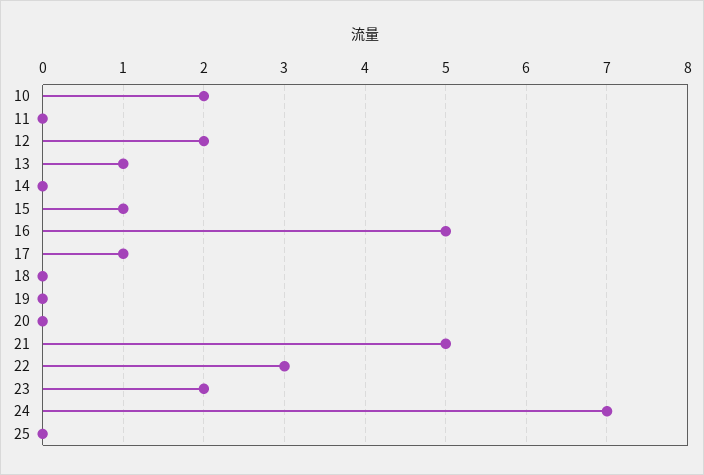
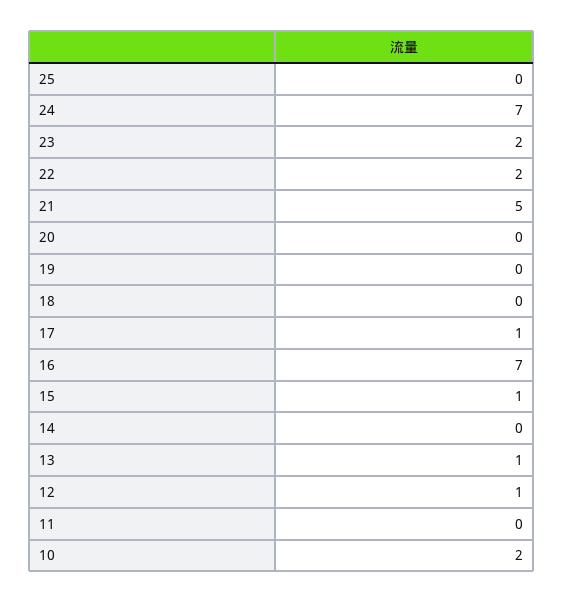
  {
    "10": 2,
    "11": 0,
-   "12": 2,
+   "12": 1,
    "13": 1,
    "14": 0,
    "15": 1,
-   "16": 5,
+   "16": 7,
    "17": 1,
    "18": 0,
    "19": 0,
    "20": 0,
    "21": 5,
-   "22": 3,
+   "22": 2,
    "23": 2,
    "24": 7,
    "25": 0
  }

